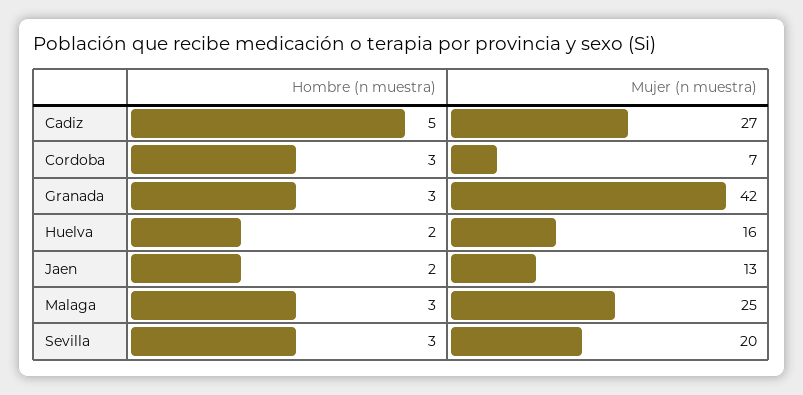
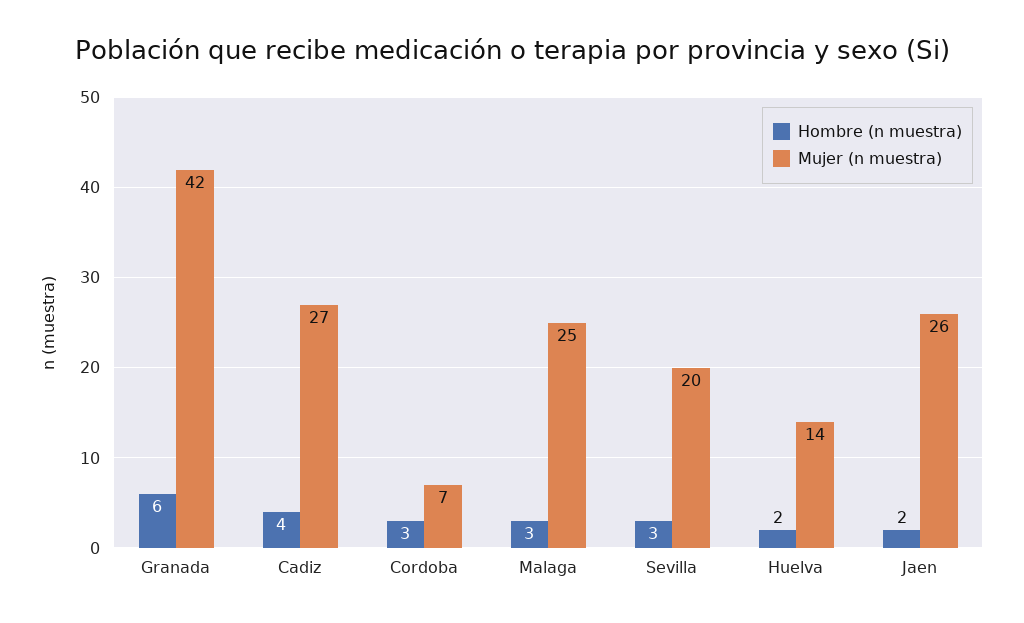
  {
    "Hombre (n muestra)": {
-     "Cadiz": 5,
+     "Cadiz": 4,
      "Cordoba": 3,
-     "Granada": 3,
+     "Granada": 6,
      "Huelva": 2,
      "Jaen": 2,
      "Malaga": 3,
      "Sevilla": 3
    },
    "Mujer (n muestra)": {
      "Cadiz": 27,
      "Cordoba": 7,
      "Granada": 42,
-     "Huelva": 16,
+     "Huelva": 14,
-     "Jaen": 13,
+     "Jaen": 26,
      "Malaga": 25,
      "Sevilla": 20
    }
  }

